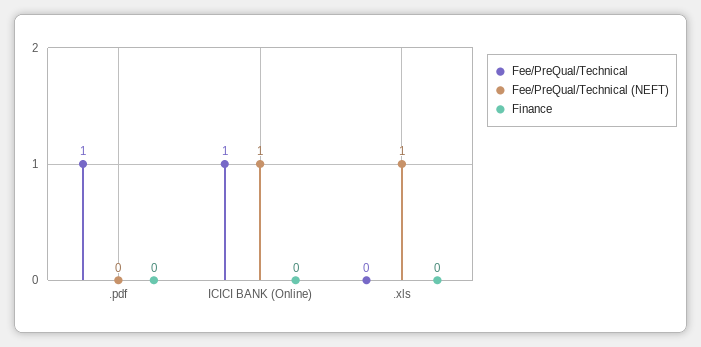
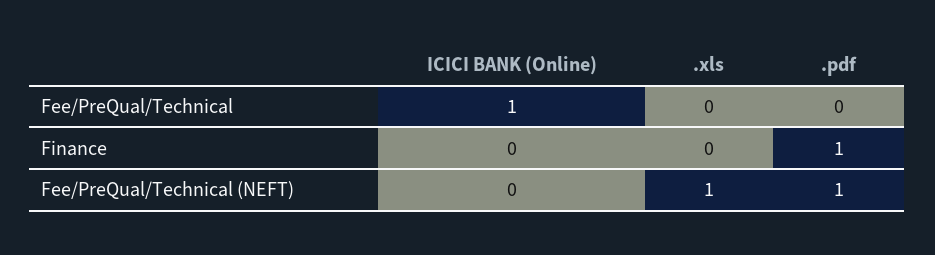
  {
    "Fee/PreQual/Technical": {
-     ".pdf": 1,
+     ".pdf": 0,
      "ICICI BANK (Online)": 1,
      ".xls": 0
    },
    "Fee/PreQual/Technical (NEFT)": {
-     ".pdf": 0,
+     ".pdf": 1,
-     "ICICI BANK (Online)": 1,
+     "ICICI BANK (Online)": 0,
      ".xls": 1
    },
    "Finance": {
-     ".pdf": 0,
+     ".pdf": 1,
      "ICICI BANK (Online)": 0,
      ".xls": 0
    }
  }

